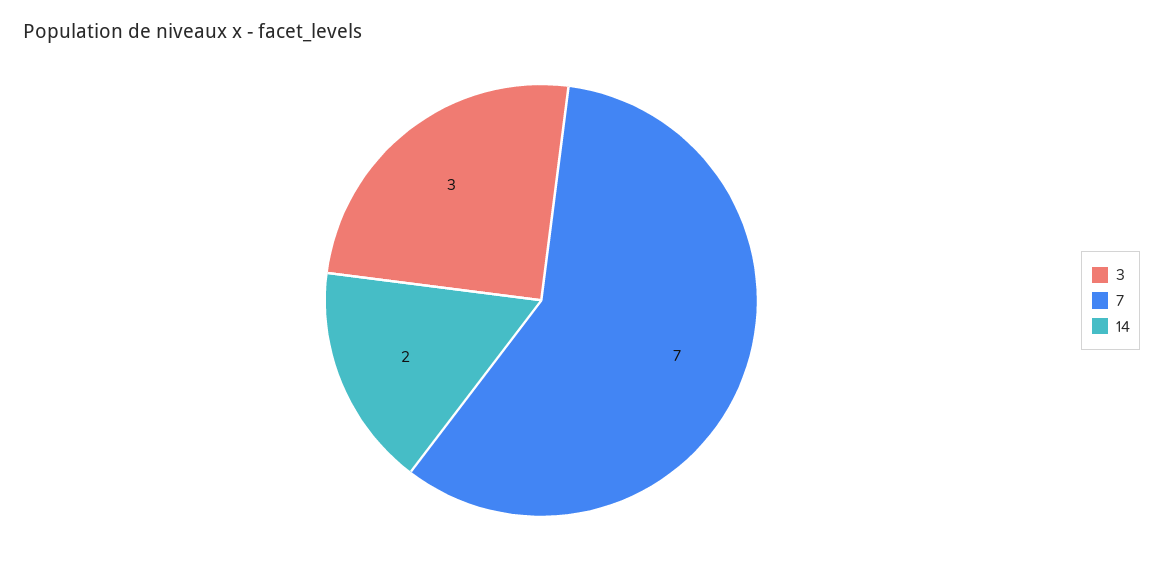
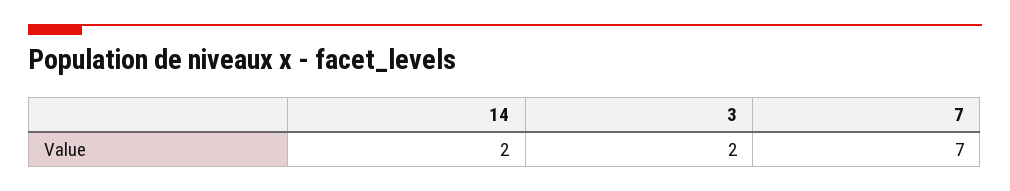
  {
-   "3": 3,
+   "3": 2,
    "7": 7,
    "14": 2
  }

